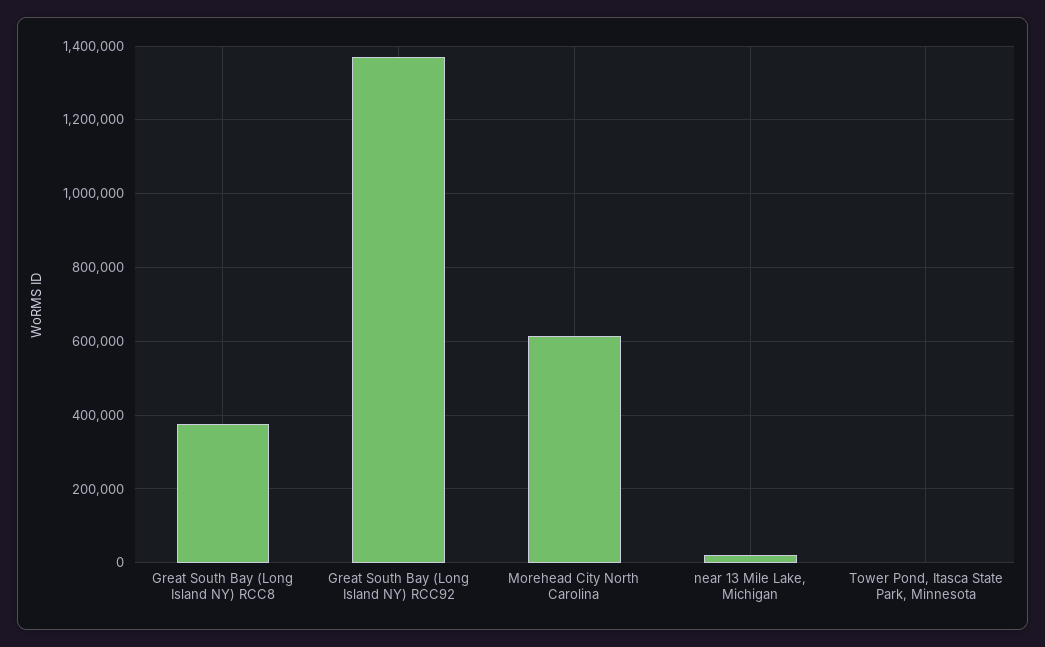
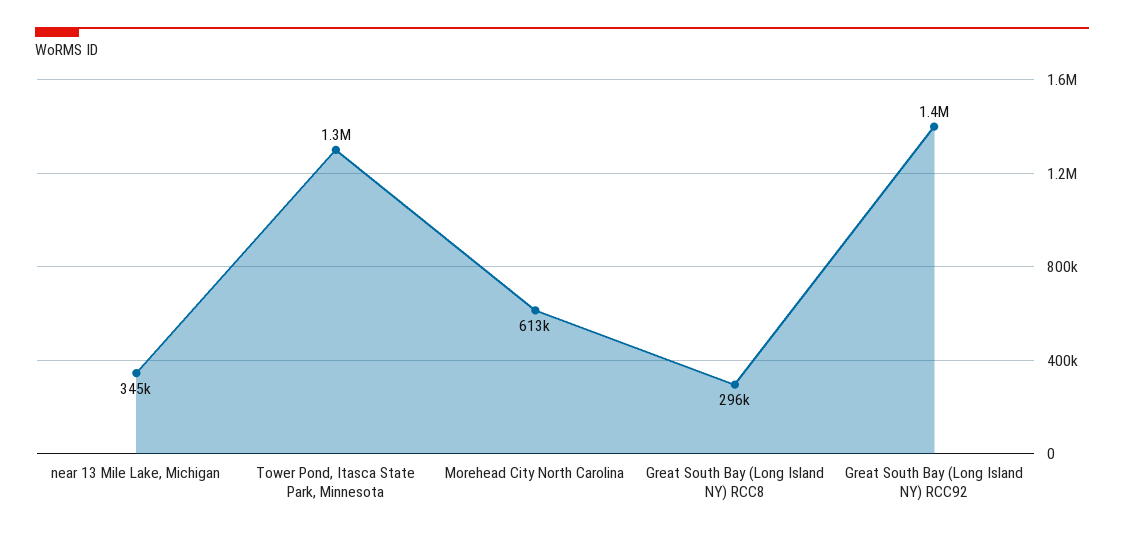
  {
-   "Great South Bay (Long Island NY) RCC8": 380000,
+   "Great South Bay (Long Island NY) RCC8": 296000,
    "Great South Bay (Long Island NY) RCC92": 1400000,
    "Morehead City North Carolina": 613000,
-   "near 13 Mile Lake, Michigan": 20000,
+   "near 13 Mile Lake, Michigan": 345000,
-   "Tower Pond, Itasca State Park, Minnesota": 0
+   "Tower Pond, Itasca State Park, Minnesota": 1300000
  }

